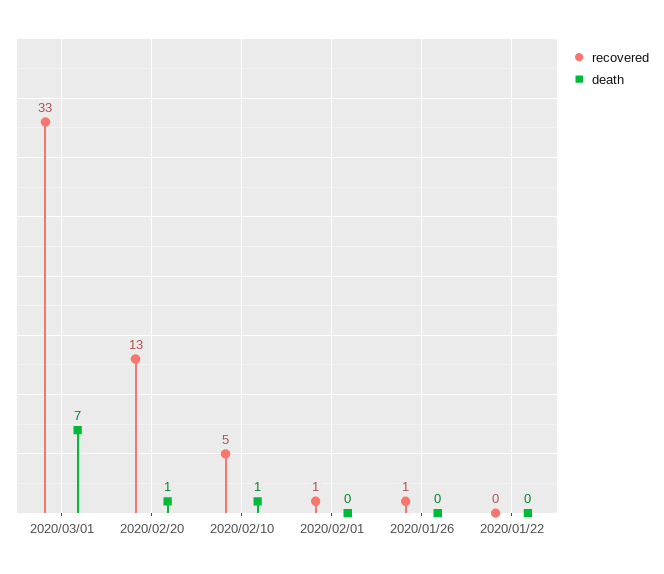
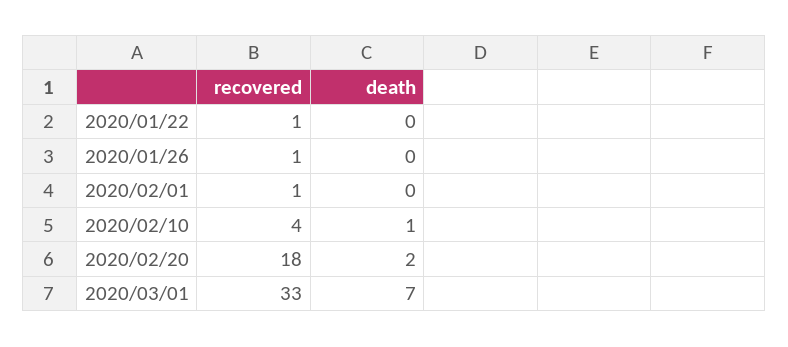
  {
    "recovered": {
      "2020/03/01": 33,
-     "2020/02/20": 13,
+     "2020/02/20": 18,
-     "2020/02/10": 5,
+     "2020/02/10": 4,
      "2020/02/01": 1,
      "2020/01/26": 1,
-     "2020/01/22": 0
+     "2020/01/22": 1
    },
    "death": {
      "2020/03/01": 7,
-     "2020/02/20": 1,
+     "2020/02/20": 2,
      "2020/02/10": 1,
      "2020/02/01": 0,
      "2020/01/26": 0,
      "2020/01/22": 0
    }
  }

